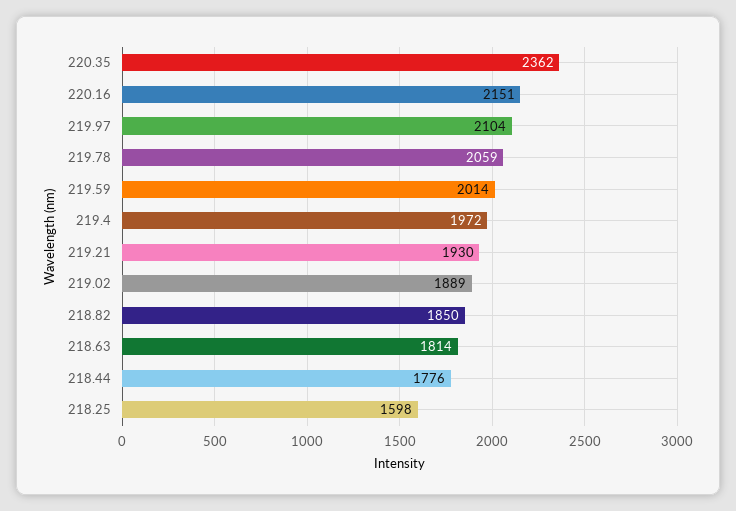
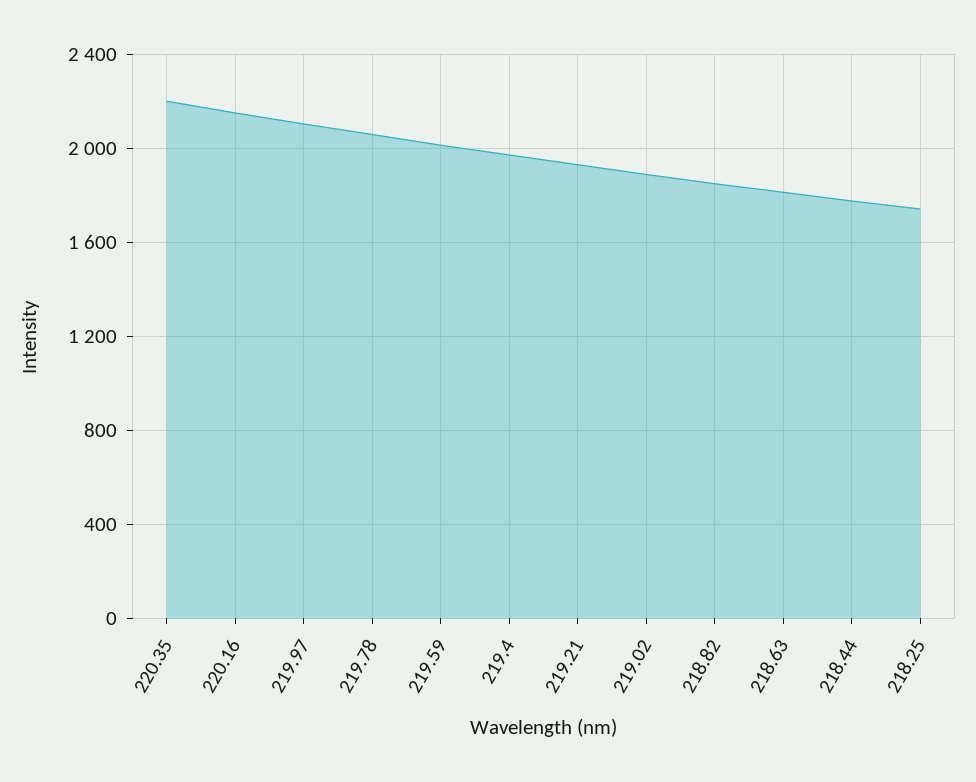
  {
-   "220.35": 2362,
+   "220.35": 2200,
    "220.16": 2151,
    "219.97": 2104,
    "219.78": 2059,
    "219.59": 2014,
    "219.4": 1972,
    "219.21": 1930,
    "219.02": 1889,
    "218.82": 1850,
    "218.63": 1814,
    "218.44": 1776,
-   "218.25": 1598
+   "218.25": 1750
  }

